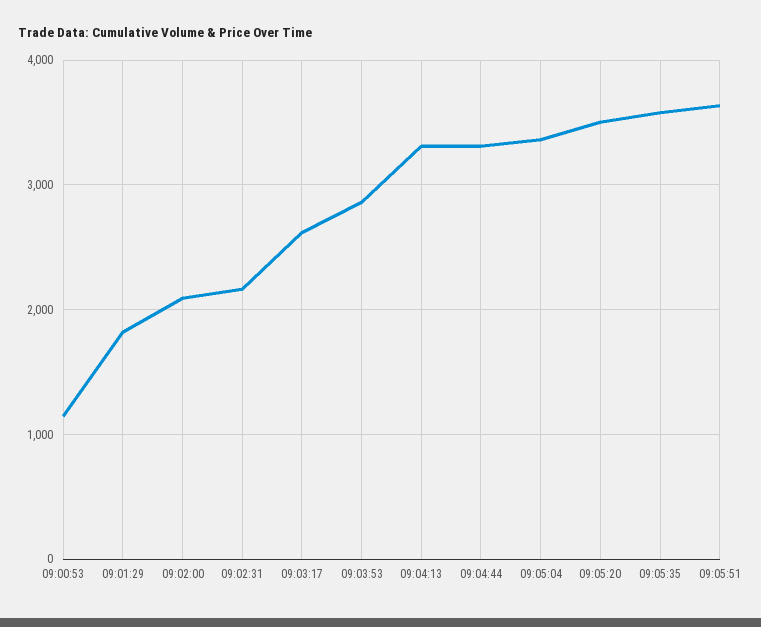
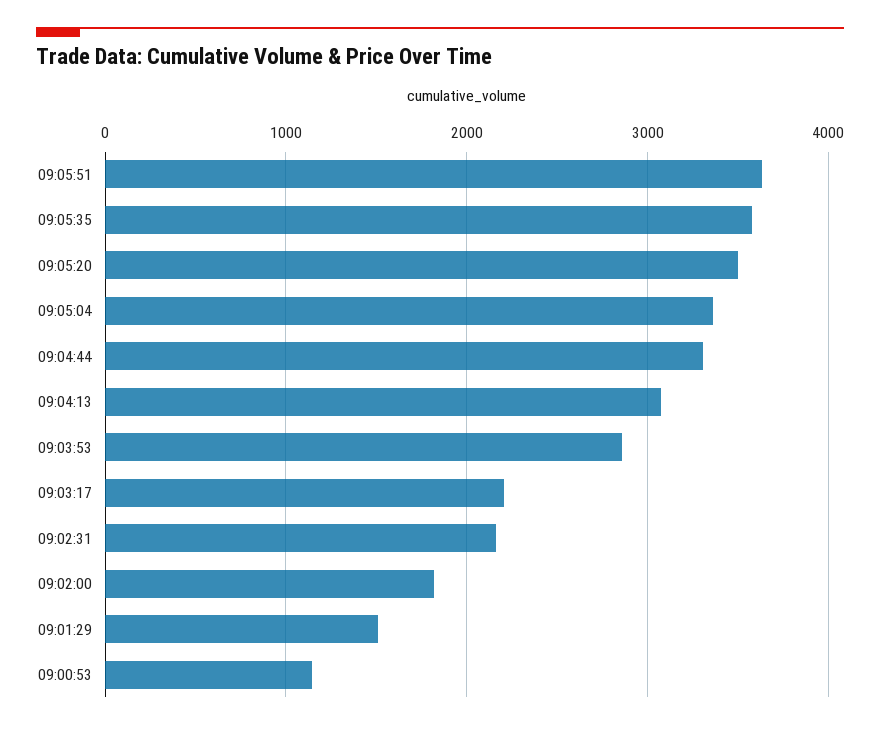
  {
    "09:00:53": 1100,
-   "09:01:29": 1800,
+   "09:01:29": 1500,
-   "09:02:00": 2100,
+   "09:02:00": 1800,
    "09:02:31": 2200,
-   "09:03:17": 2600,
+   "09:03:17": 2200,
    "09:03:53": 2900,
-   "09:04:13": 3300,
+   "09:04:13": 3100,
    "09:04:44": 3300,
    "09:05:04": 3400,
    "09:05:20": 3500,
    "09:05:35": 3600,
    "09:05:51": 3600
  }

